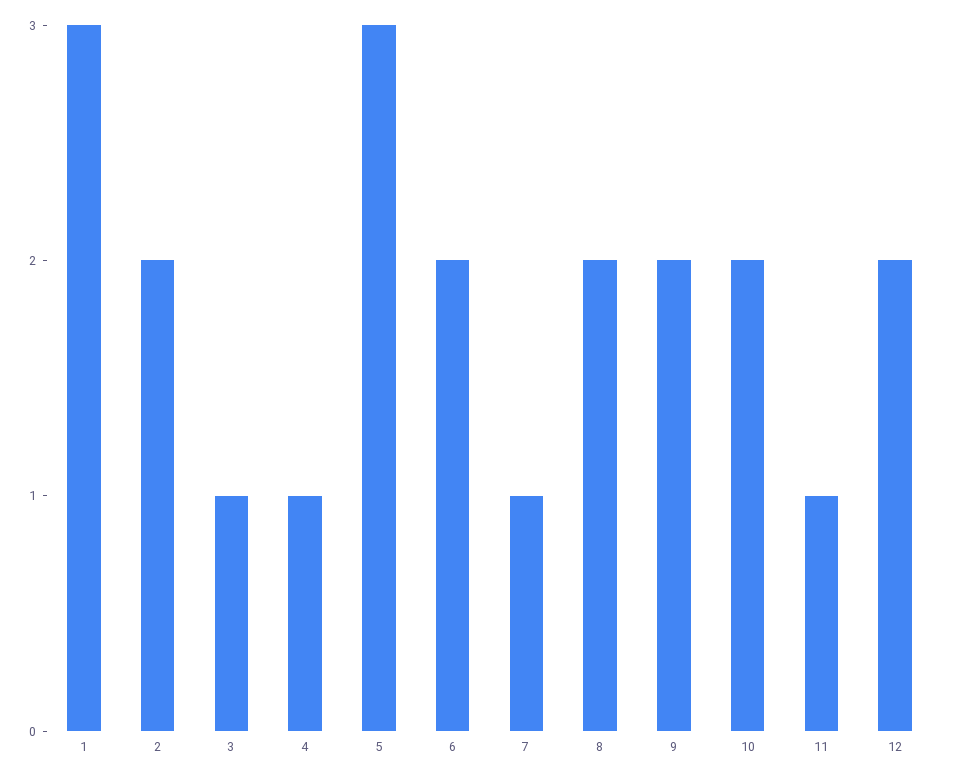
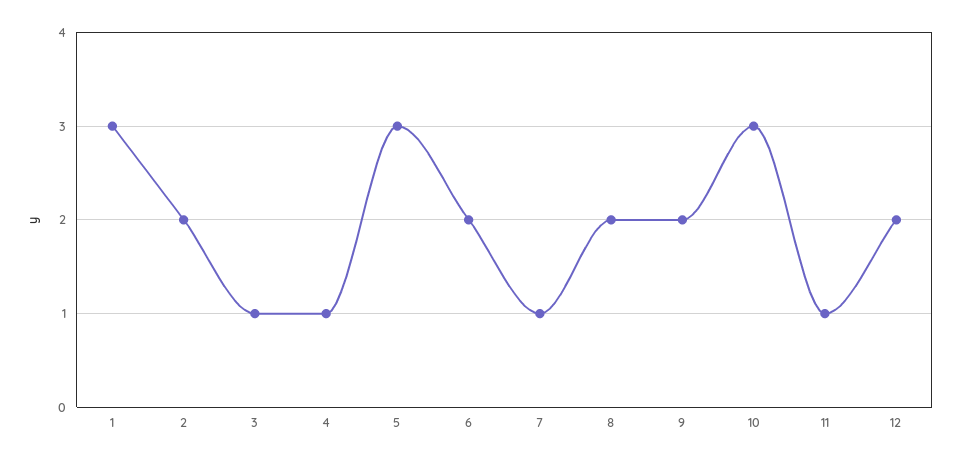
  {
    "1": 3,
    "2": 2,
    "3": 1,
    "4": 1,
    "5": 3,
    "6": 2,
    "7": 1,
    "8": 2,
    "9": 2,
-   "10": 2,
+   "10": 3,
    "11": 1,
    "12": 2
  }

